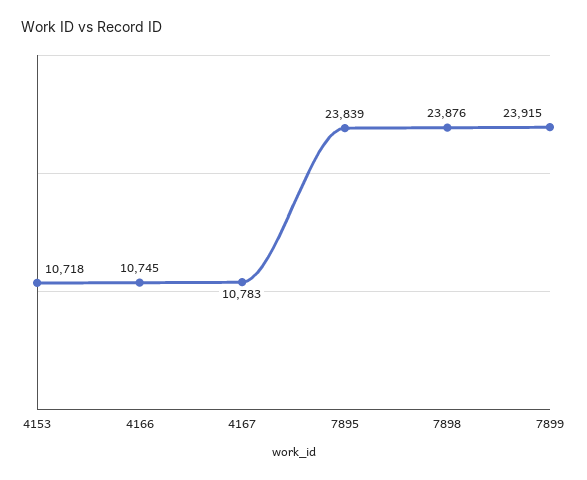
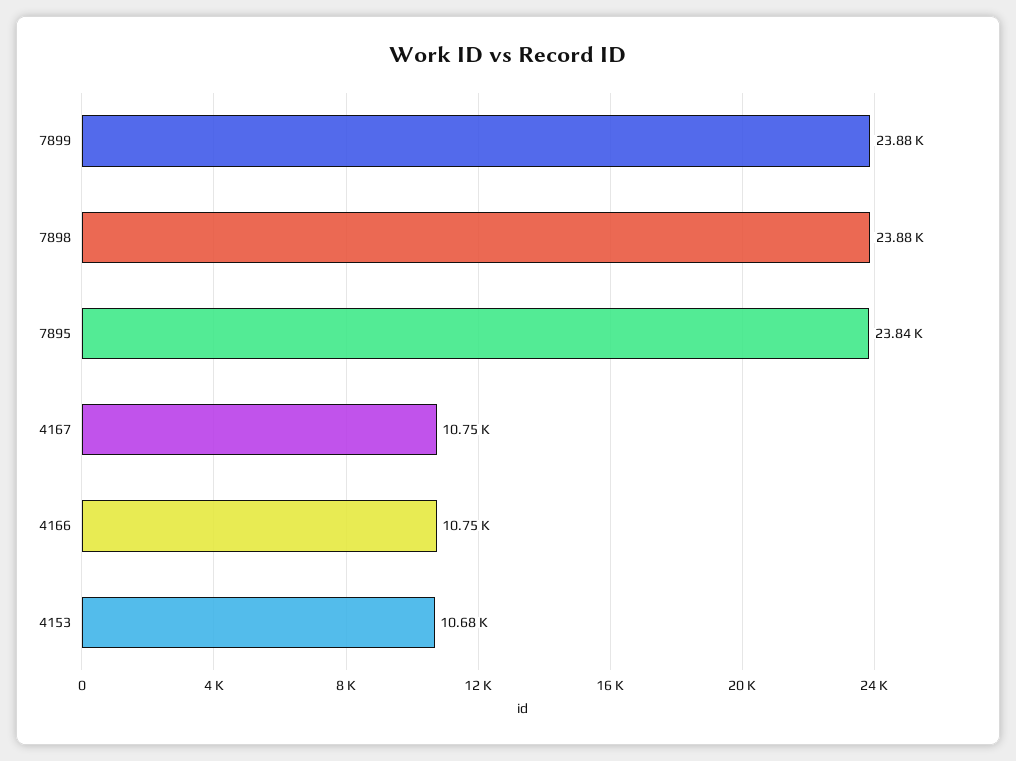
  {
-   "4153": 10718,
+   "4153": 10680,
    "4166": 10745,
-   "4167": 10783,
+   "4167": 10750,
    "7895": 23839,
    "7898": 23876,
-   "7899": 23915
+   "7899": 23880
  }

